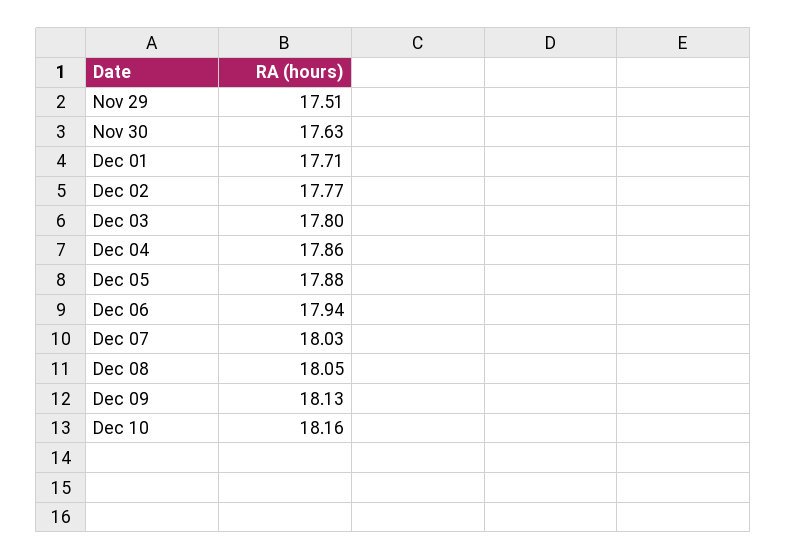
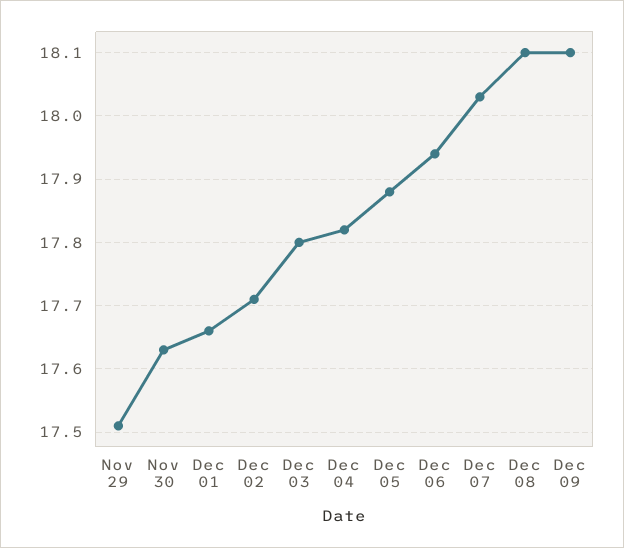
  {
    "Nov 29": 17.51,
    "Nov 30": 17.63,
-   "Dec 01": 17.71,
+   "Dec 01": 17.66,
-   "Dec 02": 17.77,
+   "Dec 02": 17.71,
    "Dec 03": 17.8,
-   "Dec 04": 17.86,
+   "Dec 04": 17.82,
    "Dec 05": 17.88,
    "Dec 06": 17.94,
    "Dec 07": 18.03,
-   "Dec 08": 18.05,
+   "Dec 08": 18.1,
-   "Dec 09": 18.13,
+   "Dec 09": 18.1
-   "Dec 10": 18.16
  }

